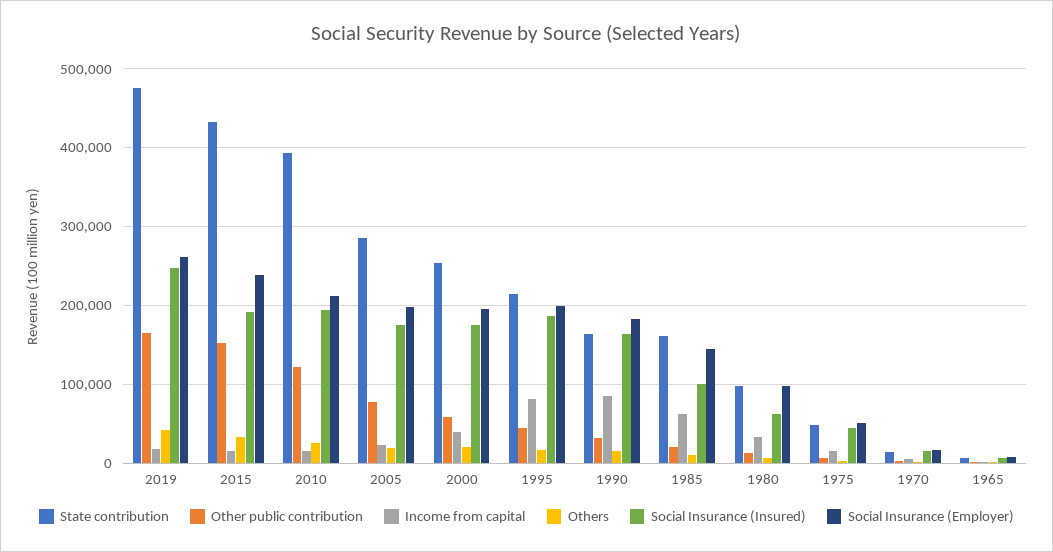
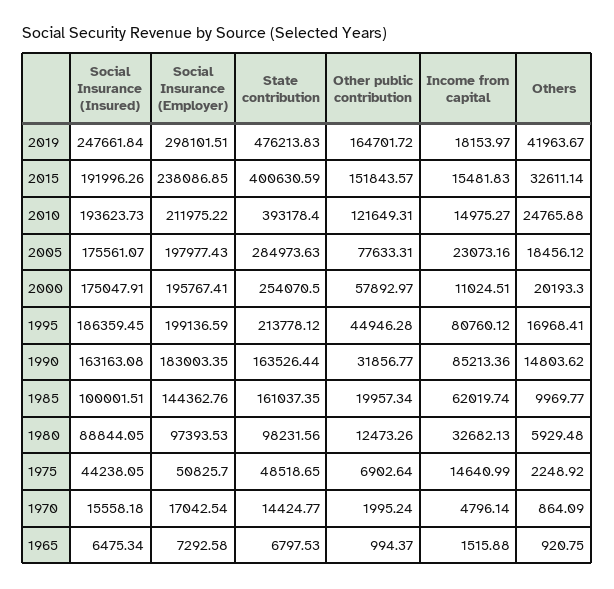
  {
    "State contribution": {
      "2019": 476213.83,
-     "2015": 430000,
+     "2015": 400630.59,
      "2010": 393178.4,
      "2005": 284973.63,
      "2000": 254070.5,
      "1995": 213778.12,
      "1990": 163526.44,
      "1985": 161037.35,
      "1980": 98231.56,
      "1975": 48518.65,
      "1970": 14424.77,
      "1965": 6797.53
    },
    "Other public contribution": {
      "2019": 164701.72,
      "2015": 151843.57,
      "2010": 121649.31,
      "2005": 77633.31,
      "2000": 57892.97,
      "1995": 44946.28,
      "1990": 31856.77,
      "1985": 19957.34,
      "1980": 12473.26,
      "1975": 6902.64,
      "1970": 1995.24,
      "1965": 994.37
    },
    "Income from capital": {
      "2019": 18153.97,
      "2015": 15481.83,
      "2010": 14975.27,
      "2005": 23073.16,
-     "2000": 40000,
+     "2000": 11024.51,
      "1995": 80760.12,
      "1990": 85213.36,
      "1985": 62019.74,
      "1980": 32682.13,
      "1975": 14640.99,
      "1970": 4796.14,
      "1965": 1515.88
    },
    "Others": {
      "2019": 41963.67,
      "2015": 32611.14,
      "2010": 24765.88,
      "2005": 18456.12,
      "2000": 20193.3,
      "1995": 16968.41,
      "1990": 14803.62,
      "1985": 9969.77,
      "1980": 5929.48,
      "1975": 2248.92,
      "1970": 864.09,
      "1965": 920.75
    },
    "Social Insurance (Insured)": {
      "2019": 247661.84,
      "2015": 191996.26,
      "2010": 193623.73,
      "2005": 175561.07,
      "2000": 175047.91,
      "1995": 186359.45,
      "1990": 163163.08,
      "1985": 100001.51,
-     "1980": 60000,
+     "1980": 88844.05,
      "1975": 44238.05,
      "1970": 15558.18,
      "1965": 6475.34
    },
    "Social Insurance (Employer)": {
-     "2019": 260000,
+     "2019": 298101.51,
      "2015": 238086.85,
      "2010": 211975.22,
      "2005": 197977.43,
      "2000": 195767.41,
      "1995": 199136.59,
      "1990": 183003.35,
      "1985": 144362.76,
      "1980": 97393.53,
      "1975": 50825.7,
      "1970": 17042.54,
      "1965": 7292.58
    }
  }

